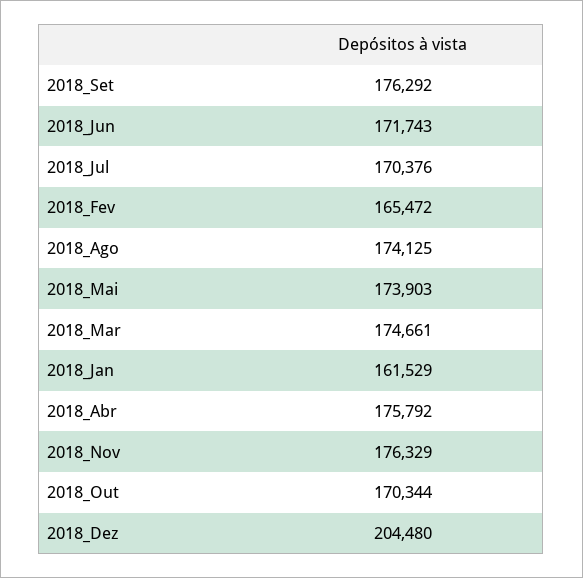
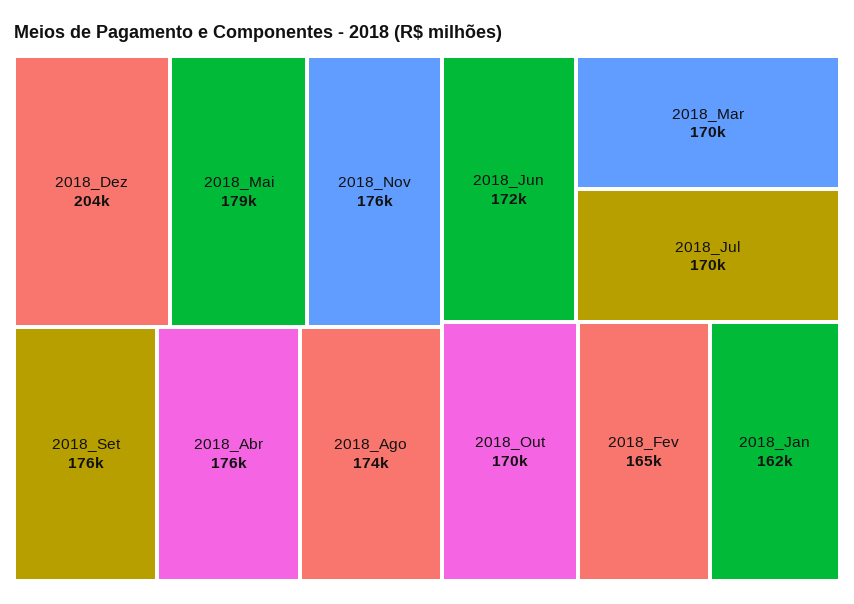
  {
    "2018_Set": 176292,
    "2018_Jun": 171743,
    "2018_Jul": 170376,
    "2018_Fev": 165472,
    "2018_Ago": 174125,
-   "2018_Mai": 173903,
+   "2018_Mai": 179000,
-   "2018_Mar": 174661,
+   "2018_Mar": 170000,
    "2018_Jan": 161529,
    "2018_Abr": 175792,
    "2018_Nov": 176329,
    "2018_Out": 170344,
    "2018_Dez": 204480
  }

